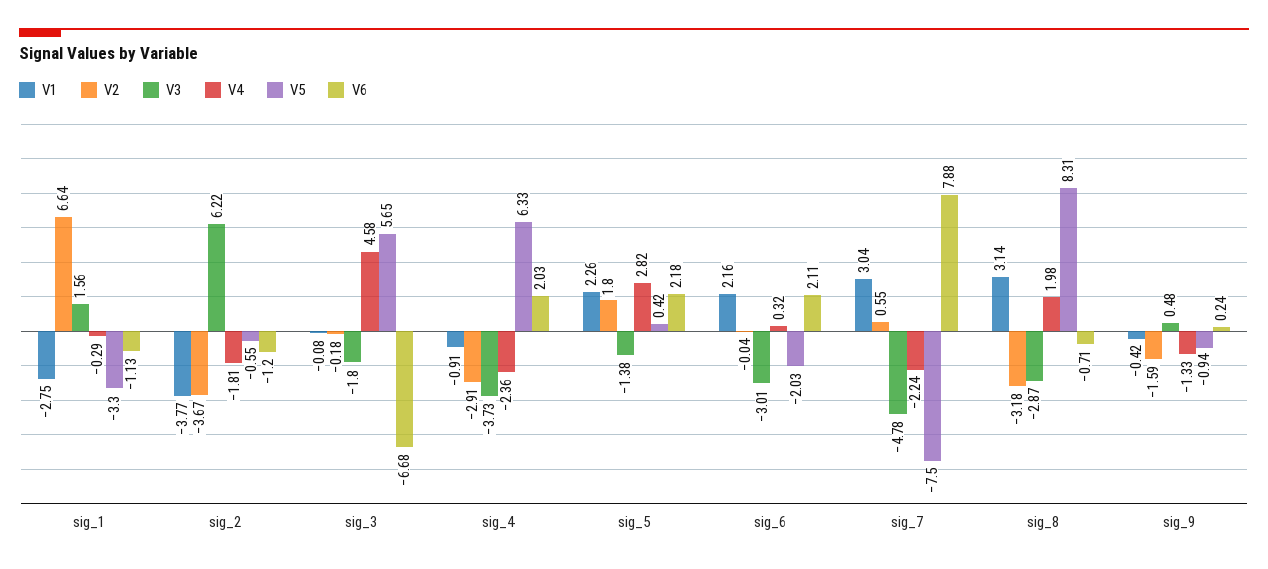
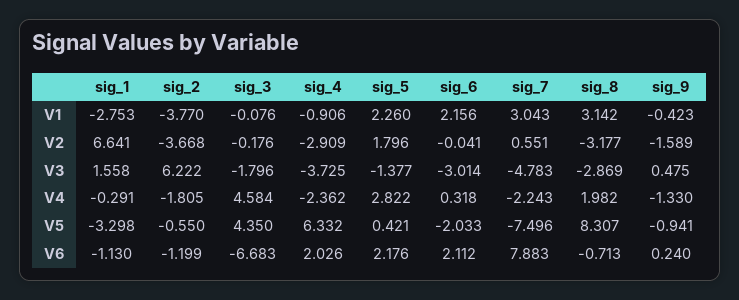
  {
    "V1": {
      "sig_1": -2.753,
      "sig_2": -3.77,
      "sig_3": -0.076,
      "sig_4": -0.906,
      "sig_5": 2.26,
      "sig_6": 2.156,
      "sig_7": 3.043,
      "sig_8": 3.142,
      "sig_9": -0.423
    },
    "V2": {
      "sig_1": 6.641,
      "sig_2": -3.668,
      "sig_3": -0.176,
      "sig_4": -2.909,
      "sig_5": 1.796,
      "sig_6": -0.041,
      "sig_7": 0.551,
      "sig_8": -3.177,
      "sig_9": -1.589
    },
    "V3": {
      "sig_1": 1.558,
      "sig_2": 6.222,
      "sig_3": -1.796,
      "sig_4": -3.725,
      "sig_5": -1.377,
      "sig_6": -3.014,
      "sig_7": -4.783,
      "sig_8": -2.869,
      "sig_9": 0.475
    },
    "V4": {
      "sig_1": -0.291,
      "sig_2": -1.805,
      "sig_3": 4.584,
      "sig_4": -2.362,
      "sig_5": 2.822,
      "sig_6": 0.318,
      "sig_7": -2.243,
      "sig_8": 1.982,
      "sig_9": -1.33
    },
    "V5": {
      "sig_1": -3.298,
      "sig_2": -0.55,
-     "sig_3": 5.65,
+     "sig_3": 4.35,
      "sig_4": 6.332,
      "sig_5": 0.421,
      "sig_6": -2.033,
      "sig_7": -7.496,
      "sig_8": 8.307,
      "sig_9": -0.941
    },
    "V6": {
      "sig_1": -1.13,
      "sig_2": -1.199,
      "sig_3": -6.683,
      "sig_4": 2.026,
      "sig_5": 2.176,
      "sig_6": 2.112,
      "sig_7": 7.883,
      "sig_8": -0.713,
      "sig_9": 0.24
    }
  }

